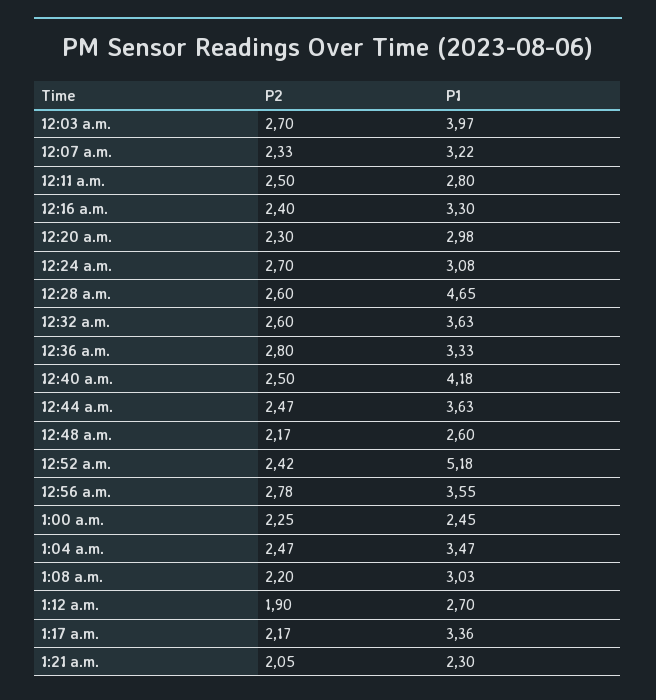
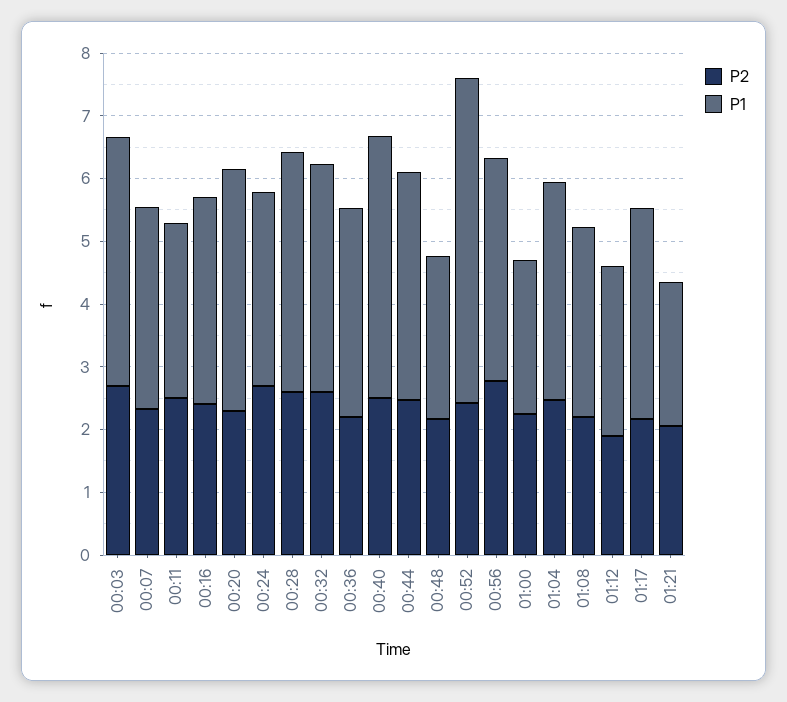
  {
    "P2": {
      "12:03 a.m.": 2.7,
      "12:07 a.m.": 2.33,
      "12:11 a.m.": 2.5,
      "12:16 a.m.": 2.4,
      "12:20 a.m.": 2.3,
      "12:24 a.m.": 2.7,
      "12:28 a.m.": 2.6,
      "12:32 a.m.": 2.6,
-     "12:36 a.m.": 2.8,
+     "12:36 a.m.": 2.2,
      "12:40 a.m.": 2.5,
      "12:44 a.m.": 2.47,
      "12:48 a.m.": 2.17,
      "12:52 a.m.": 2.42,
      "12:56 a.m.": 2.78,
      "1:00 a.m.": 2.25,
      "1:04 a.m.": 2.47,
      "1:08 a.m.": 2.2,
      "1:12 a.m.": 1.9,
      "1:17 a.m.": 2.17,
      "1:21 a.m.": 2.05
    },
    "P1": {
      "12:03 a.m.": 3.97,
      "12:07 a.m.": 3.22,
      "12:11 a.m.": 2.8,
      "12:16 a.m.": 3.3,
-     "12:20 a.m.": 2.98,
+     "12:20 a.m.": 3.8,
      "12:24 a.m.": 3.08,
-     "12:28 a.m.": 4.65,
+     "12:28 a.m.": 3.8,
      "12:32 a.m.": 3.63,
      "12:36 a.m.": 3.33,
      "12:40 a.m.": 4.18,
      "12:44 a.m.": 3.63,
      "12:48 a.m.": 2.6,
      "12:52 a.m.": 5.18,
      "12:56 a.m.": 3.55,
      "1:00 a.m.": 2.45,
      "1:04 a.m.": 3.47,
      "1:08 a.m.": 3.03,
      "1:12 a.m.": 2.7,
      "1:17 a.m.": 3.36,
      "1:21 a.m.": 2.3
    }
  }

